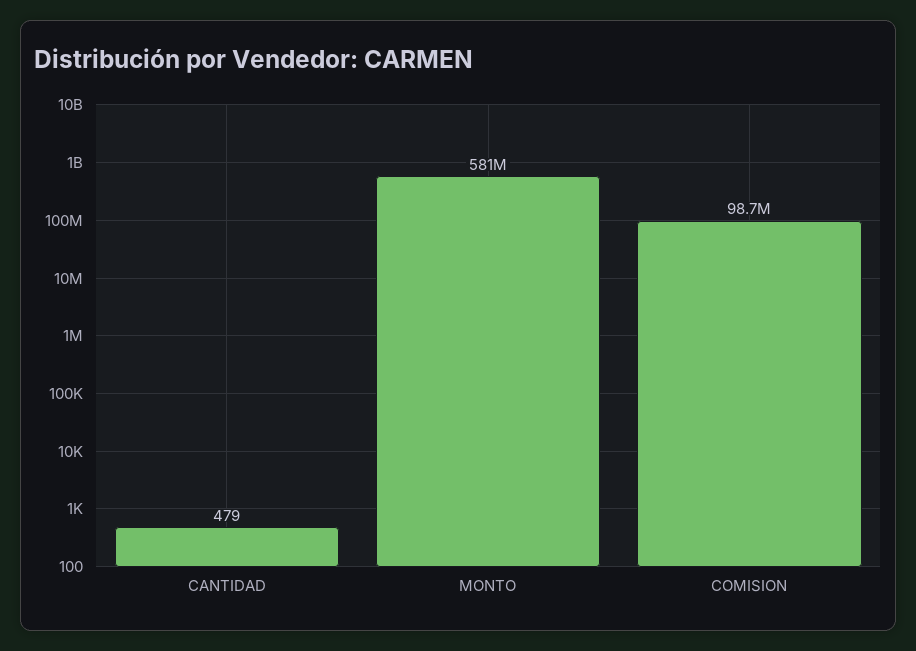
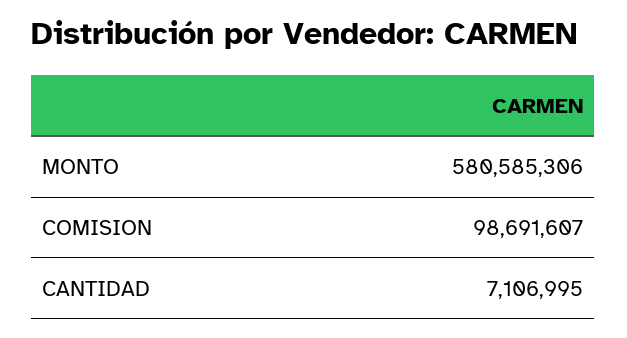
  {
-   "CANTIDAD": 479,
+   "CANTIDAD": 7106995,
    "MONTO": 580585306,
    "COMISION": 98691607
  }

